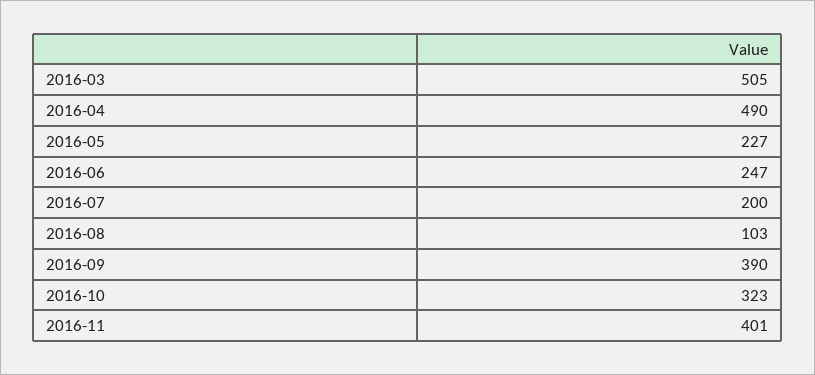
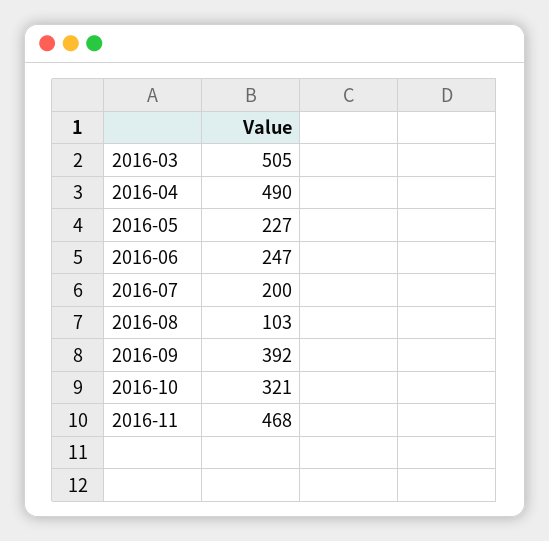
  {
    "2016-03": 505,
    "2016-04": 490,
    "2016-05": 227,
    "2016-06": 247,
    "2016-07": 200,
    "2016-08": 103,
-   "2016-09": 390,
+   "2016-09": 392,
-   "2016-10": 323,
+   "2016-10": 321,
-   "2016-11": 401
+   "2016-11": 468
  }

